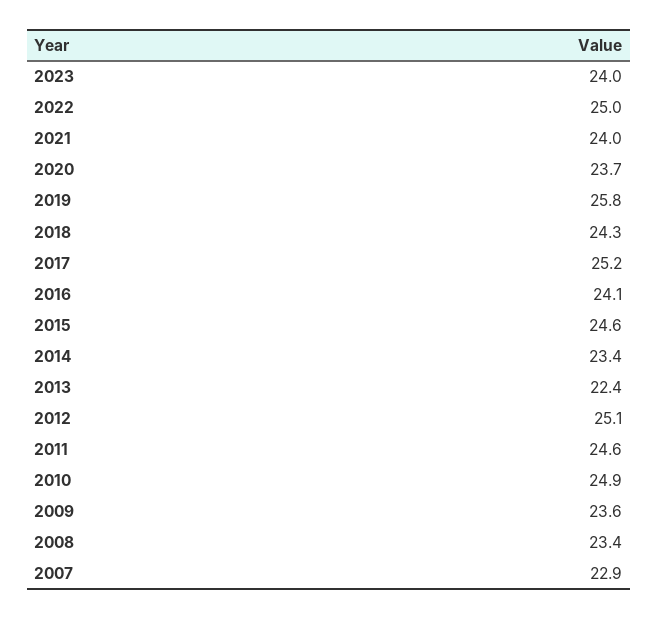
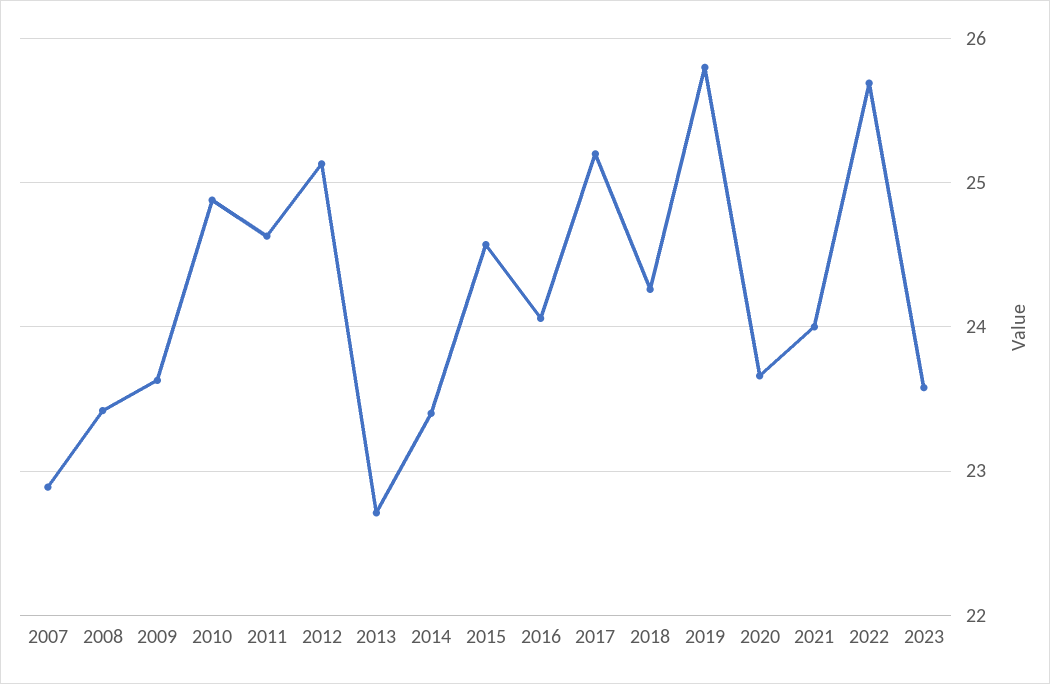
  {
-   "2023": 24,
+   "2023": 23.6,
-   "2022": 25,
+   "2022": 25.7,
    "2021": 24,
    "2020": 23.7,
    "2019": 25.8,
    "2018": 24.3,
    "2017": 25.2,
    "2016": 24.1,
    "2015": 24.6,
    "2014": 23.4,
-   "2013": 22.4,
+   "2013": 22.7,
    "2012": 25.1,
    "2011": 24.6,
    "2010": 24.9,
    "2009": 23.6,
    "2008": 23.4,
    "2007": 22.9
  }

